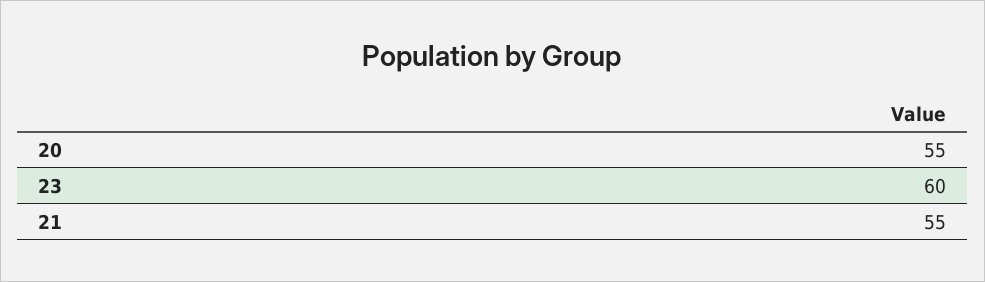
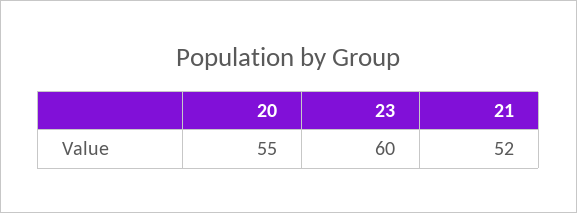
  {
    "20": 55,
    "23": 60,
-   "21": 55
+   "21": 52
  }

